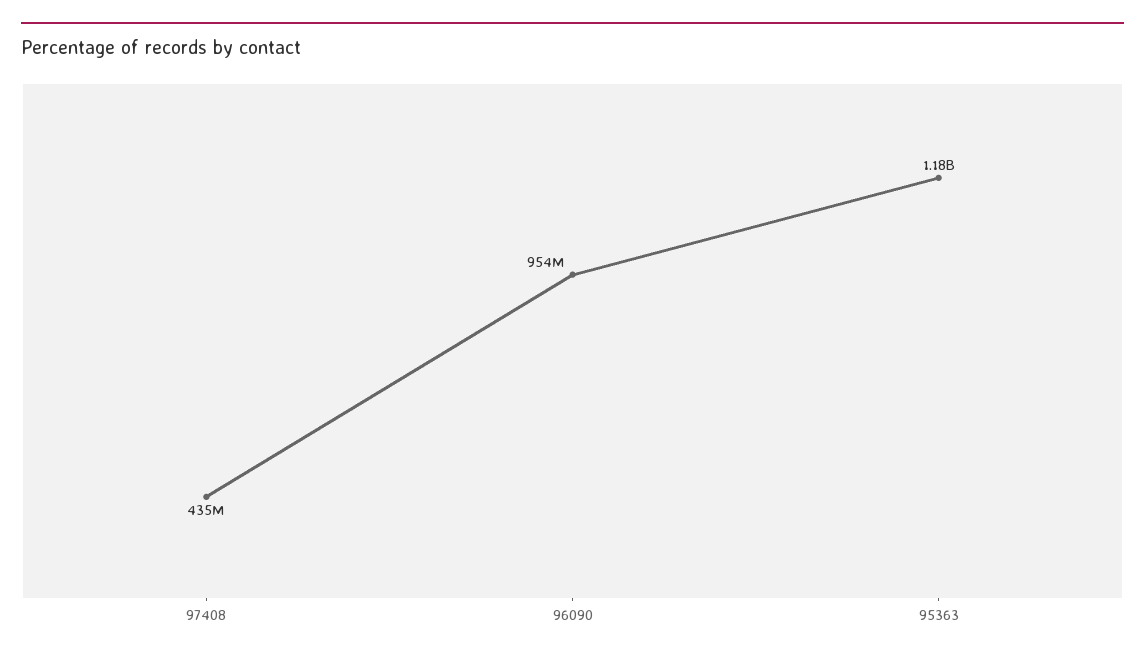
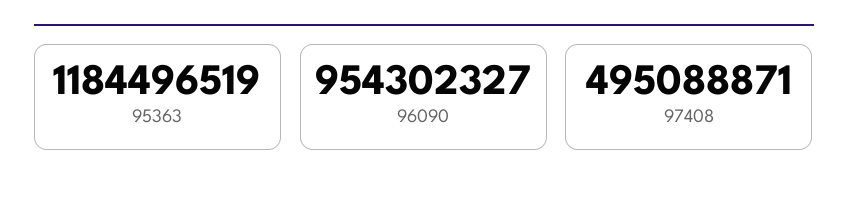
  {
-   "97408": 435000000,
+   "97408": 495088871,
    "96090": 954302327,
    "95363": 1184496519
  }

